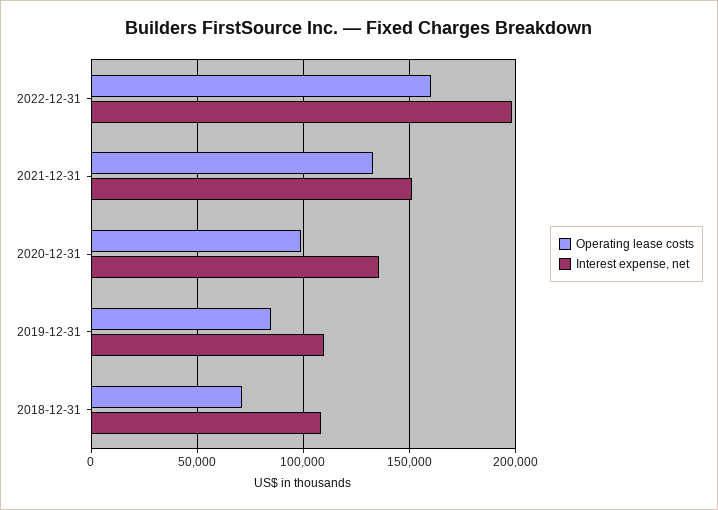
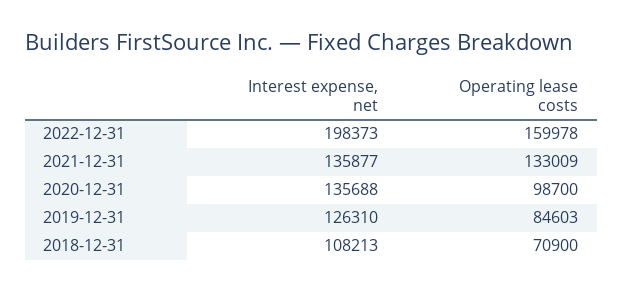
  {
    "Operating lease costs": {
      "2022-12-31": 159978,
      "2021-12-31": 133009,
      "2020-12-31": 98700,
      "2019-12-31": 84603,
      "2018-12-31": 70900
    },
    "Interest expense, net": {
      "2022-12-31": 198373,
-     "2021-12-31": 150000,
+     "2021-12-31": 135877,
      "2020-12-31": 135688,
-     "2019-12-31": 110000,
+     "2019-12-31": 126310,
      "2018-12-31": 108213
    }
  }

